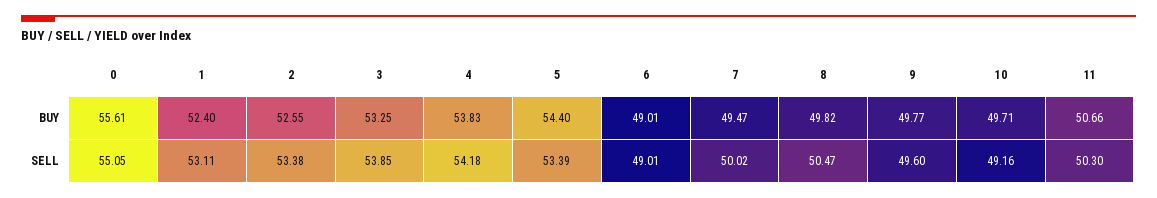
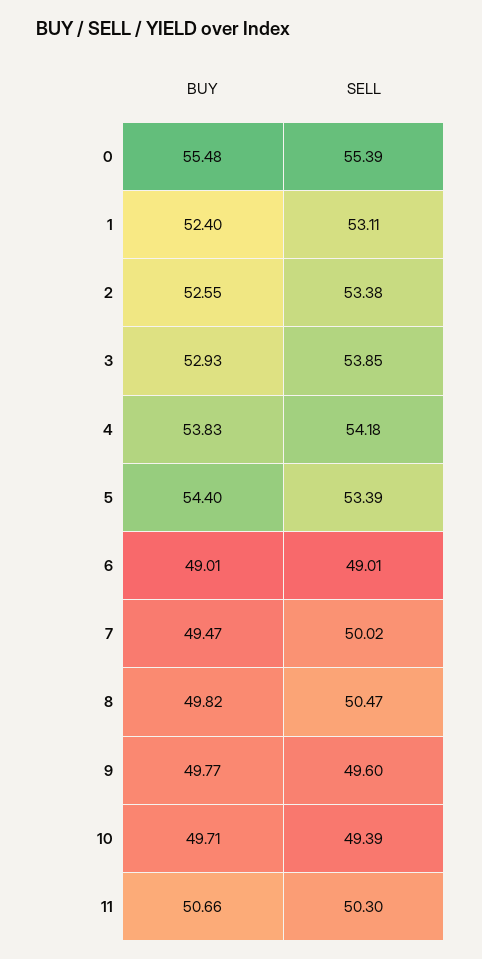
  {
    "0": {
-     "BUY": 55.61,
+     "BUY": 55.48,
-     "SELL": 55.05
+     "SELL": 55.39
    },
    "1": {
      "BUY": 52.4,
      "SELL": 53.11
    },
    "2": {
      "BUY": 52.55,
      "SELL": 53.38
    },
    "3": {
-     "BUY": 53.25,
+     "BUY": 52.93,
      "SELL": 53.85
    },
    "4": {
      "BUY": 53.83,
      "SELL": 54.18
    },
    "5": {
      "BUY": 54.4,
      "SELL": 53.39
    },
    "6": {
      "BUY": 49.01,
      "SELL": 49.01
    },
    "7": {
      "BUY": 49.47,
      "SELL": 50.02
    },
    "8": {
      "BUY": 49.82,
      "SELL": 50.47
    },
    "9": {
      "BUY": 49.77,
      "SELL": 49.6
    },
    "10": {
      "BUY": 49.71,
-     "SELL": 49.16
+     "SELL": 49.39
    },
    "11": {
      "BUY": 50.66,
      "SELL": 50.3
    }
  }

